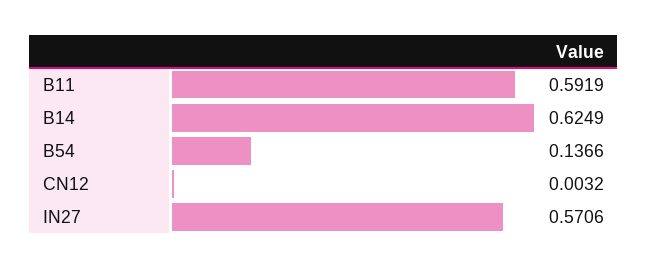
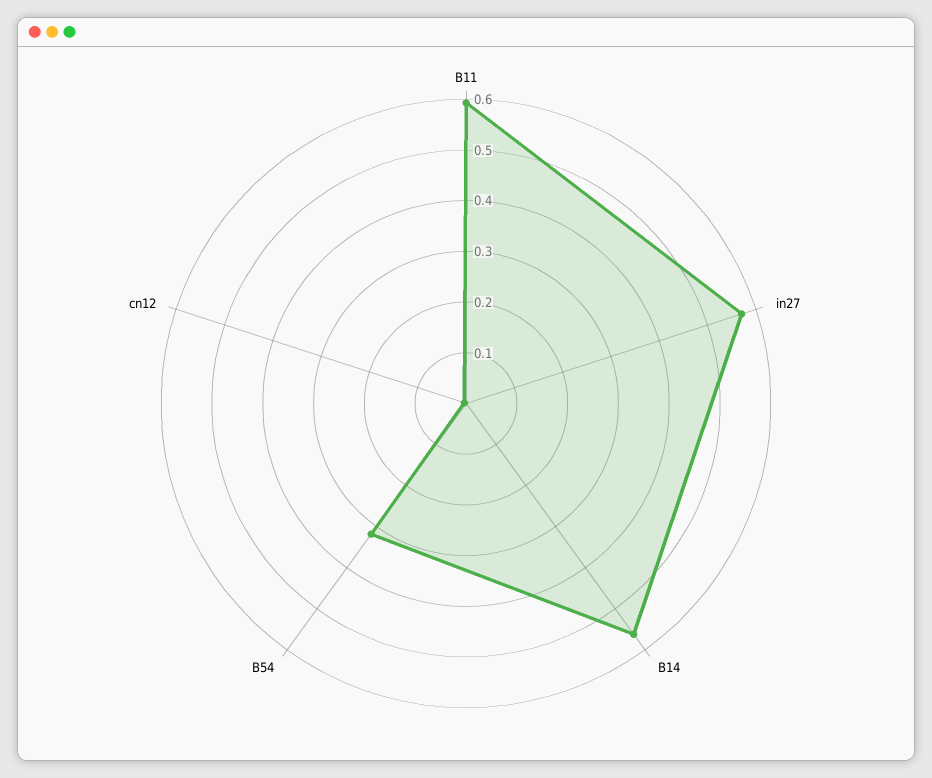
  {
    "B11": 0.5919,
-   "B14": 0.6249,
+   "B14": 0.56,
-   "B54": 0.1366,
+   "B54": 0.32,
    "CN12": 0.0032,
    "IN27": 0.5706
  }

